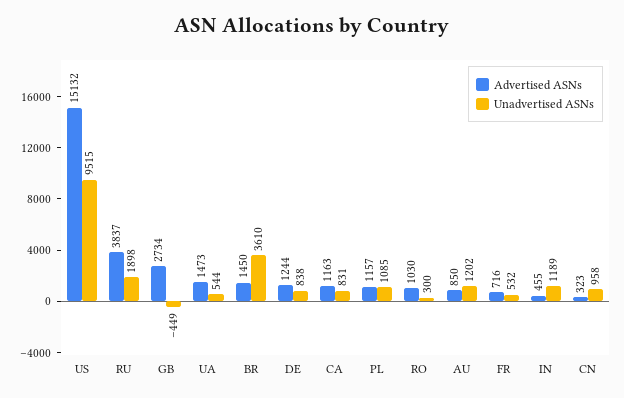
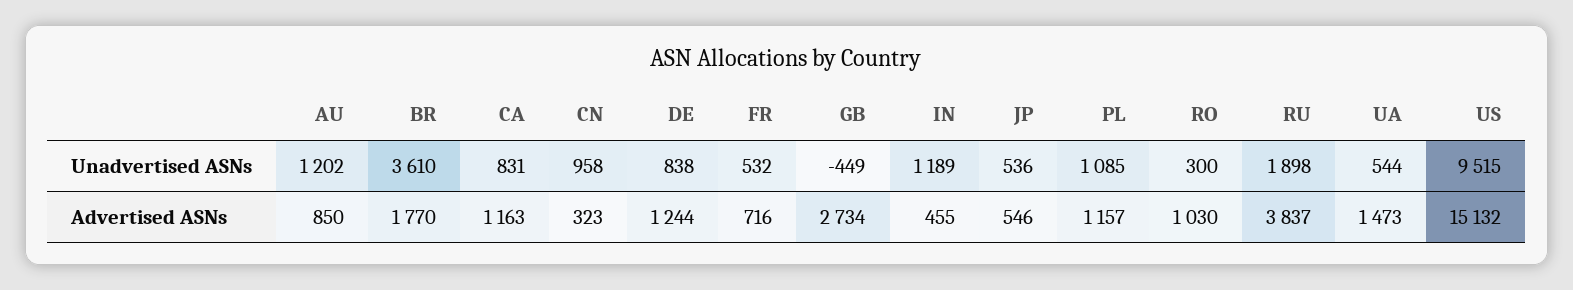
  {
    "Advertised ASNs": {
      "US": 15132,
      "RU": 3837,
      "GB": 2734,
      "UA": 1473,
-     "BR": 1450,
+     "BR": 1770,
      "DE": 1244,
      "CA": 1163,
      "PL": 1157,
      "RO": 1030,
      "AU": 850,
      "FR": 716,
      "IN": 455,
-     "CN": 323
+     "CN": 323,
+     "JP": 546
    },
    "Unadvertised ASNs": {
      "US": 9515,
      "RU": 1898,
      "GB": -449,
      "UA": 544,
      "BR": 3610,
      "DE": 838,
      "CA": 831,
      "PL": 1085,
      "RO": 300,
      "AU": 1202,
      "FR": 532,
      "IN": 1189,
-     "CN": 958
+     "CN": 958,
+     "JP": 536
    }
  }

